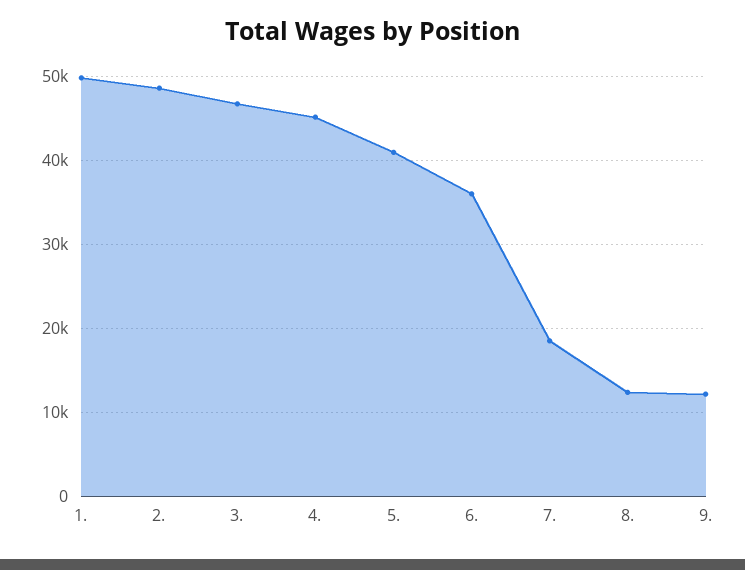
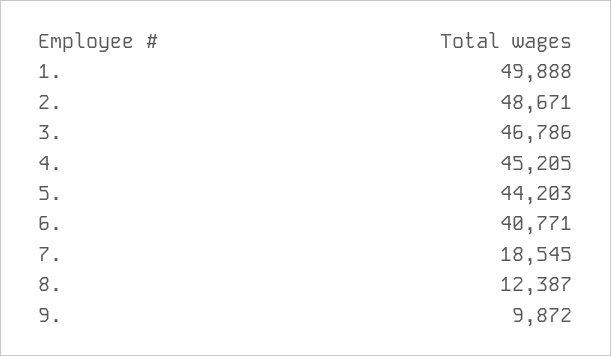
  {
    "1.": 49888,
    "2.": 48671,
    "3.": 46786,
    "4.": 45205,
-   "5.": 41000,
+   "5.": 44203,
-   "6.": 36000,
+   "6.": 40771,
    "7.": 18545,
    "8.": 12387,
-   "9.": 12000
+   "9.": 9872
  }

